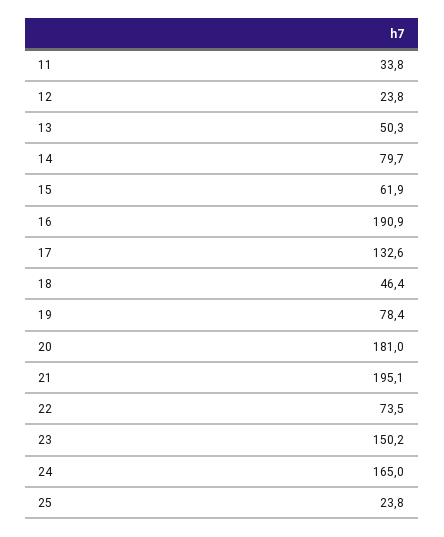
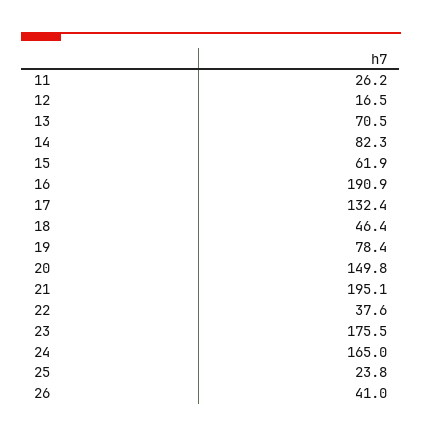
  {
-   "11": 33.8,
+   "11": 26.2,
-   "12": 23.8,
+   "12": 16.5,
-   "13": 50.3,
+   "13": 70.5,
-   "14": 79.7,
+   "14": 82.3,
    "15": 61.9,
    "16": 190.9,
-   "17": 132.6,
+   "17": 132.4,
    "18": 46.4,
    "19": 78.4,
-   "20": 181,
+   "20": 149.8,
    "21": 195.1,
-   "22": 73.5,
+   "22": 37.6,
-   "23": 150.2,
+   "23": 175.5,
    "24": 165,
-   "25": 23.8
+   "25": 23.8,
+   "26": 41
  }

